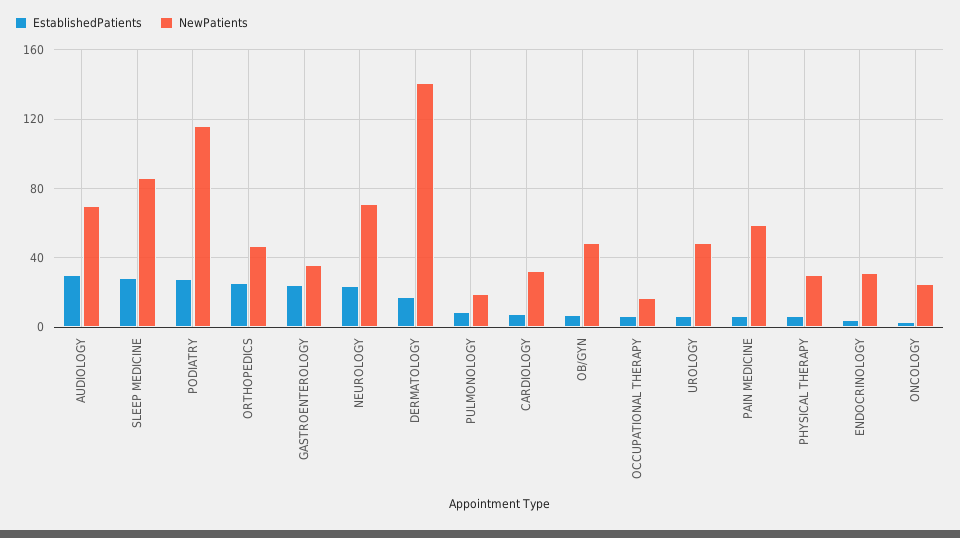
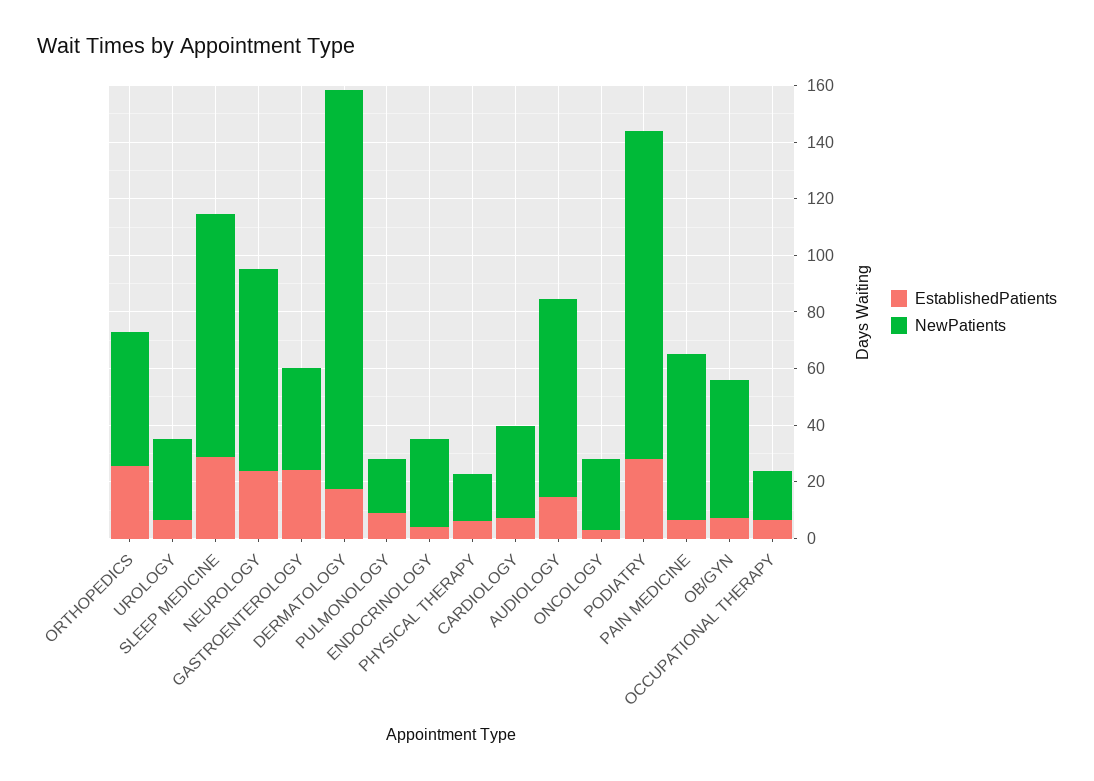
  {
    "EstablishedPatients": {
-     "AUDIOLOGY": 30,
+     "AUDIOLOGY": 15,
      "SLEEP MEDICINE": 30,
      "PODIATRY": 30,
      "ORTHOPEDICS": 25,
      "GASTROENTEROLOGY": 25,
      "NEUROLOGY": 25,
      "DERMATOLOGY": 20,
      "PULMONOLOGY": 10,
      "CARDIOLOGY": 5,
      "OB/GYN": 5,
      "OCCUPATIONAL THERAPY": 5,
      "UROLOGY": 5,
      "PAIN MEDICINE": 5,
      "PHYSICAL THERAPY": 5,
      "ENDOCRINOLOGY": 5,
      "ONCOLOGY": 5
    },
    "NewPatients": {
      "AUDIOLOGY": 70,
      "SLEEP MEDICINE": 85,
      "PODIATRY": 115,
      "ORTHOPEDICS": 45,
      "GASTROENTEROLOGY": 35,
      "NEUROLOGY": 70,
      "DERMATOLOGY": 140,
      "PULMONOLOGY": 20,
      "CARDIOLOGY": 30,
      "OB/GYN": 50,
      "OCCUPATIONAL THERAPY": 15,
-     "UROLOGY": 50,
+     "UROLOGY": 30,
      "PAIN MEDICINE": 60,
-     "PHYSICAL THERAPY": 30,
+     "PHYSICAL THERAPY": 15,
      "ENDOCRINOLOGY": 30,
      "ONCOLOGY": 25
    }
  }

